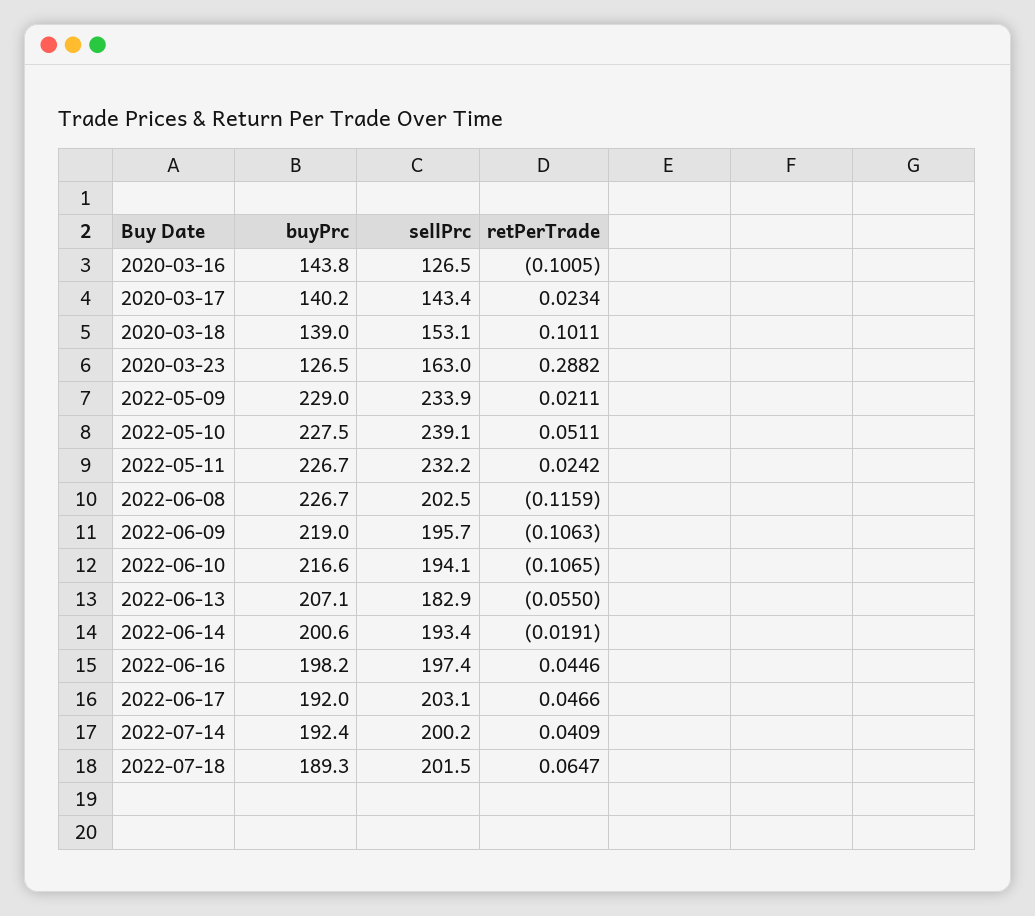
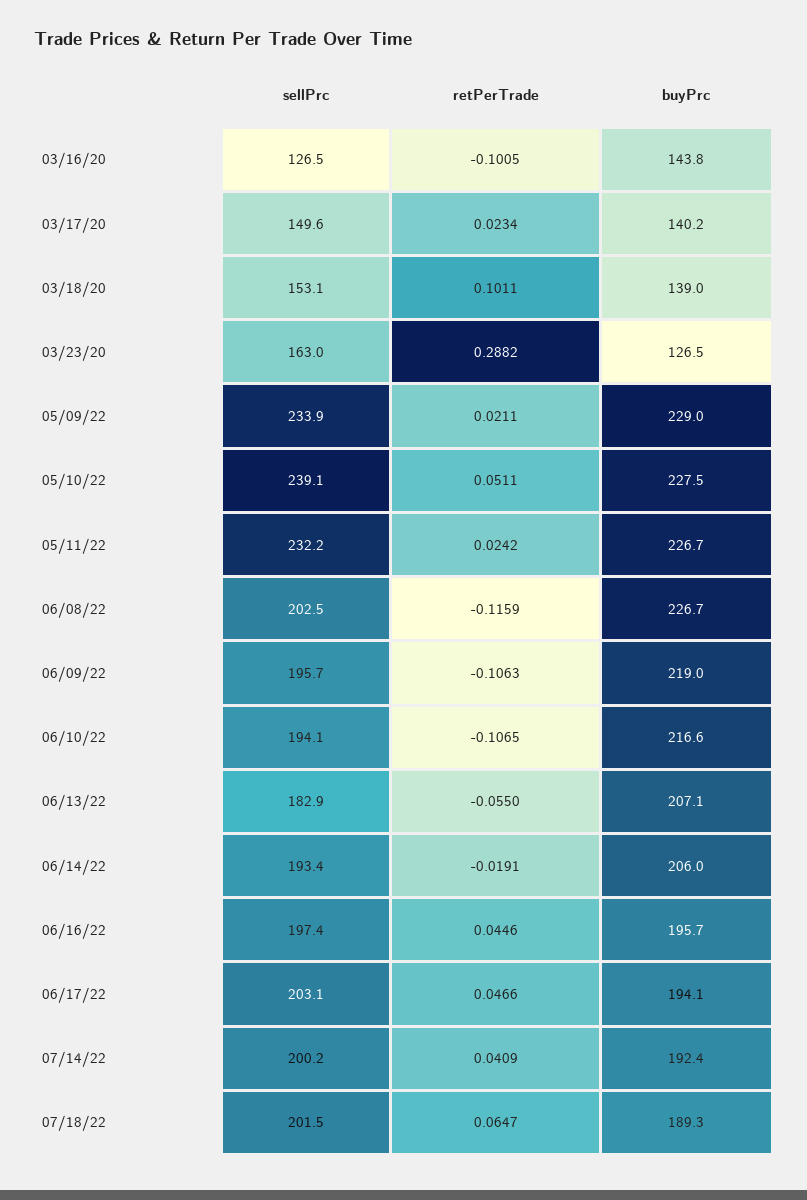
  {
    "buyPrc": {
      "2020-03-16": 143.8,
      "2020-03-17": 140.2,
      "2020-03-18": 139,
      "2020-03-23": 126.5,
      "2022-05-09": 229,
      "2022-05-10": 227.5,
      "2022-05-11": 226.7,
      "2022-06-08": 226.7,
      "2022-06-09": 219,
      "2022-06-10": 216.6,
      "2022-06-13": 207.1,
-     "2022-06-14": 200.6,
+     "2022-06-14": 206,
-     "2022-06-16": 198.2,
+     "2022-06-16": 195.7,
-     "2022-06-17": 192,
+     "2022-06-17": 194.1,
      "2022-07-14": 192.4,
      "2022-07-18": 189.3
    },
    "sellPrc": {
      "2020-03-16": 126.5,
-     "2020-03-17": 143.4,
+     "2020-03-17": 149.6,
      "2020-03-18": 153.1,
      "2020-03-23": 163,
      "2022-05-09": 233.9,
      "2022-05-10": 239.1,
      "2022-05-11": 232.2,
      "2022-06-08": 202.5,
      "2022-06-09": 195.7,
      "2022-06-10": 194.1,
      "2022-06-13": 182.9,
      "2022-06-14": 193.4,
      "2022-06-16": 197.4,
      "2022-06-17": 203.1,
      "2022-07-14": 200.2,
      "2022-07-18": 201.5
    },
    "retPerTrade": {
      "2020-03-16": -0.1005,
      "2020-03-17": 0.0234,
      "2020-03-18": 0.1011,
      "2020-03-23": 0.2882,
      "2022-05-09": 0.0211,
      "2022-05-10": 0.0511,
      "2022-05-11": 0.0242,
      "2022-06-08": -0.1159,
      "2022-06-09": -0.1063,
      "2022-06-10": -0.1065,
      "2022-06-13": -0.055,
      "2022-06-14": -0.0191,
      "2022-06-16": 0.0446,
      "2022-06-17": 0.0466,
      "2022-07-14": 0.0409,
      "2022-07-18": 0.0647
    }
  }

